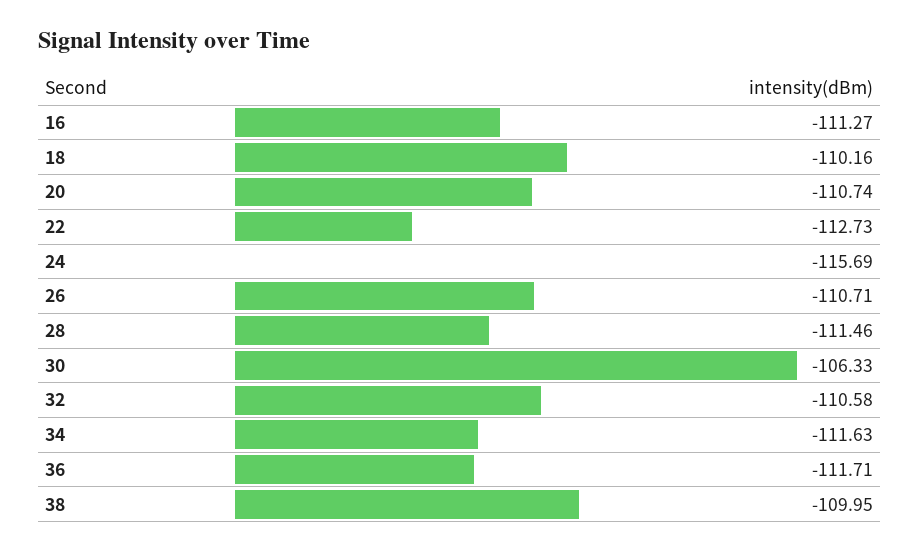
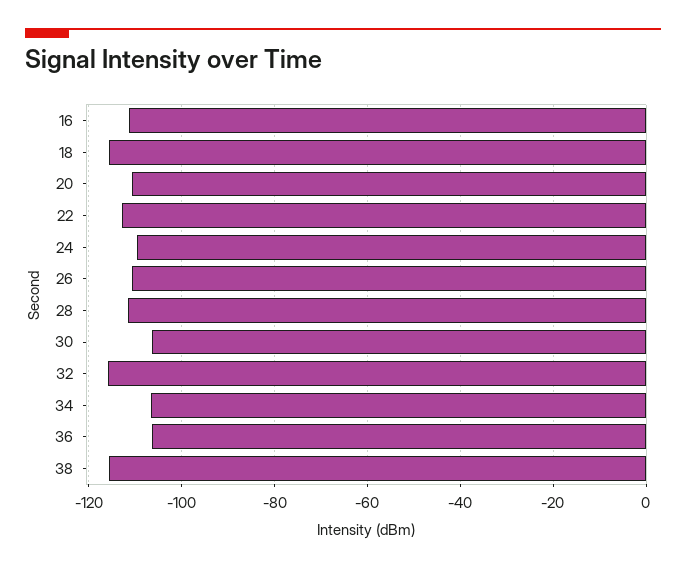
  {
    "16": -111.27,
-   "18": -110.16,
+   "18": -116,
    "20": -110.74,
    "22": -112.73,
-   "24": -115.69,
+   "24": -110,
    "26": -110.71,
    "28": -111.46,
    "30": -106.33,
-   "32": -110.58,
+   "32": -116,
-   "34": -111.63,
+   "34": -106,
-   "36": -111.71,
+   "36": -106,
-   "38": -109.95
+   "38": -116
  }

